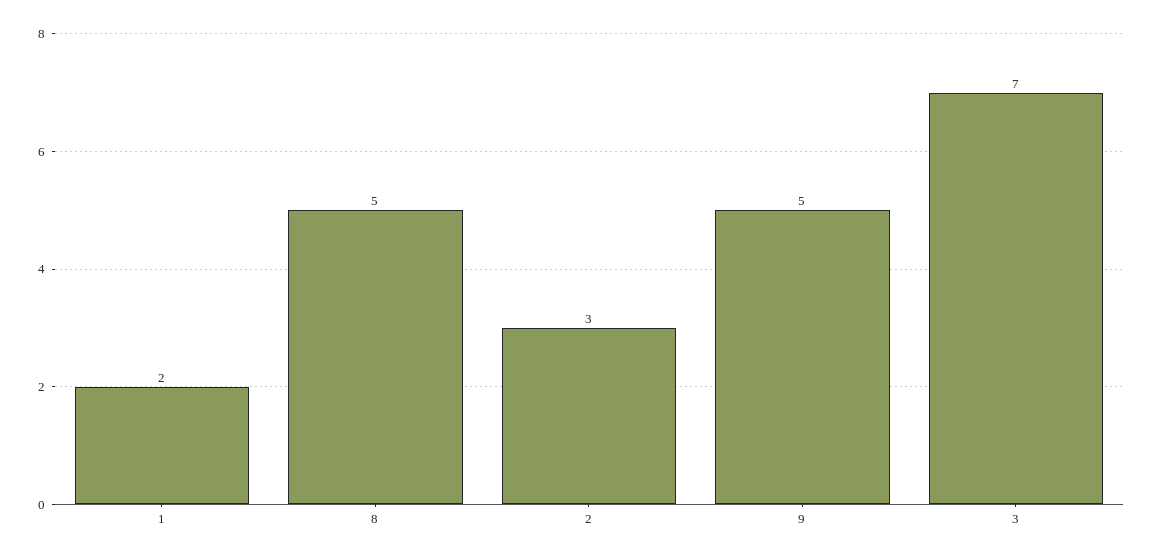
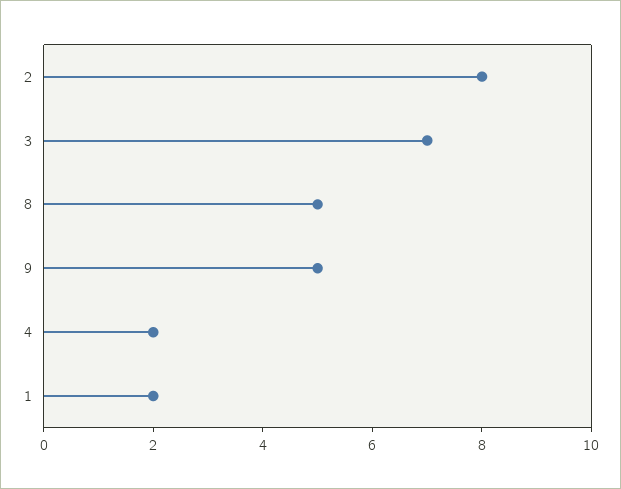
  {
    "1": 2,
    "8": 5,
-   "2": 3,
+   "2": 8,
    "9": 5,
-   "3": 7
+   "3": 7,
+   "4": 2
  }

